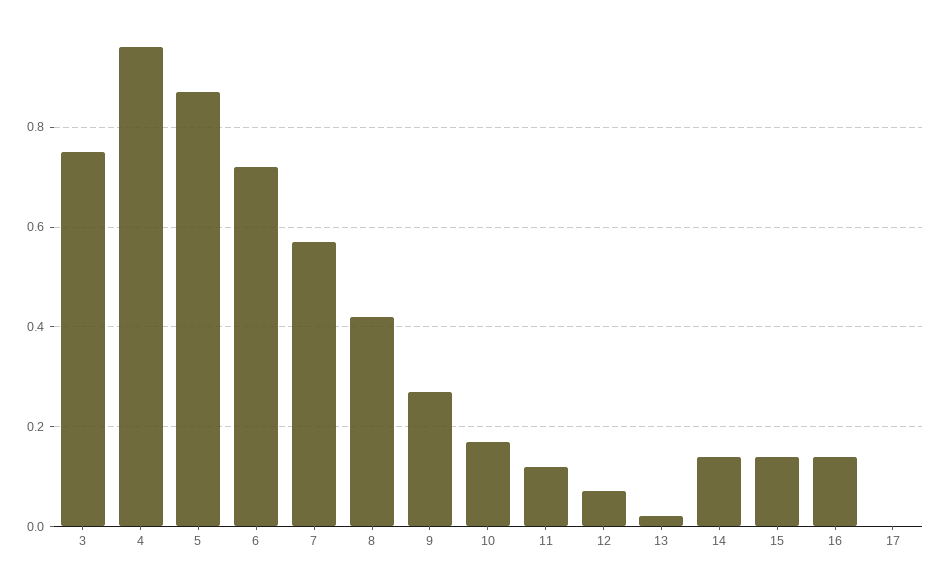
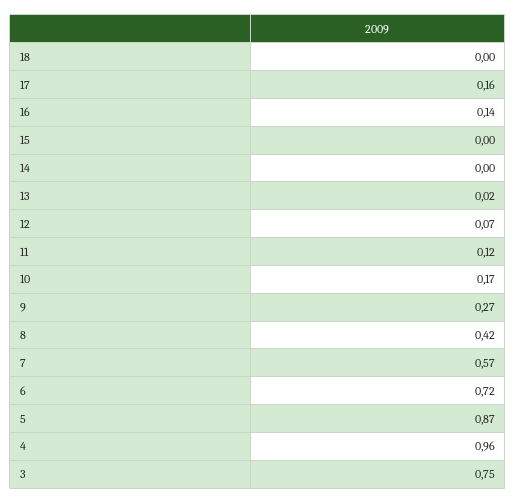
  {
    "3": 0.75,
    "4": 0.96,
    "5": 0.87,
    "6": 0.72,
    "7": 0.57,
    "8": 0.42,
    "9": 0.27,
    "10": 0.17,
    "11": 0.12,
    "12": 0.07,
    "13": 0.02,
-   "14": 0.15,
+   "14": 0,
-   "15": 0.15,
+   "15": 0,
    "16": 0.14,
-   "17": 0
+   "17": 0.16,
+   "18": 0
  }

